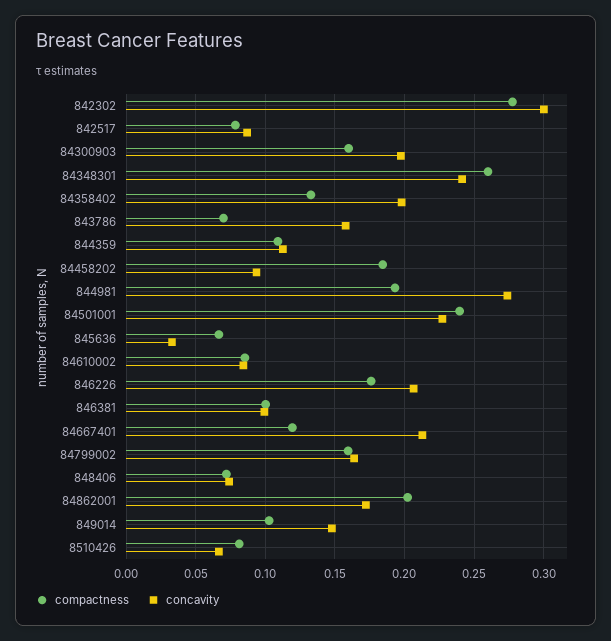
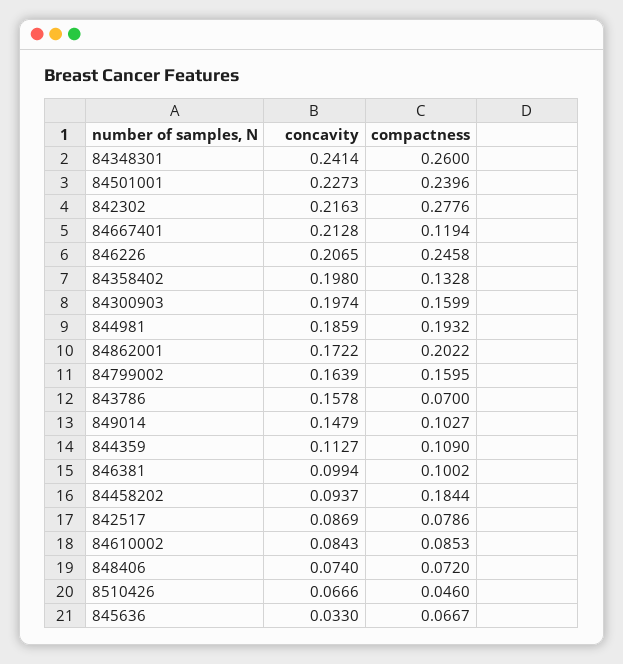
  {
    "compactness": {
      "842302": 0.2776,
      "842517": 0.0786,
      "84300903": 0.1599,
      "84348301": 0.26,
      "84358402": 0.1328,
      "843786": 0.07,
      "844359": 0.109,
      "84458202": 0.1844,
      "844981": 0.1932,
      "84501001": 0.2396,
      "845636": 0.0667,
      "84610002": 0.0853,
-     "846226": 0.175,
+     "846226": 0.2458,
      "846381": 0.1002,
      "84667401": 0.1194,
      "84799002": 0.1595,
      "848406": 0.072,
      "84862001": 0.2022,
      "849014": 0.1027,
-     "8510426": 0.08
+     "8510426": 0.046
    },
    "concavity": {
-     "842302": 0.3,
+     "842302": 0.2163,
      "842517": 0.0869,
      "84300903": 0.1974,
      "84348301": 0.2414,
      "84358402": 0.198,
      "843786": 0.1578,
      "844359": 0.1127,
      "84458202": 0.0937,
-     "844981": 0.275,
+     "844981": 0.1859,
      "84501001": 0.2273,
      "845636": 0.033,
      "84610002": 0.0843,
      "846226": 0.2065,
      "846381": 0.0994,
      "84667401": 0.2128,
      "84799002": 0.1639,
      "848406": 0.074,
      "84862001": 0.1722,
      "849014": 0.1479,
      "8510426": 0.0666
    }
  }

